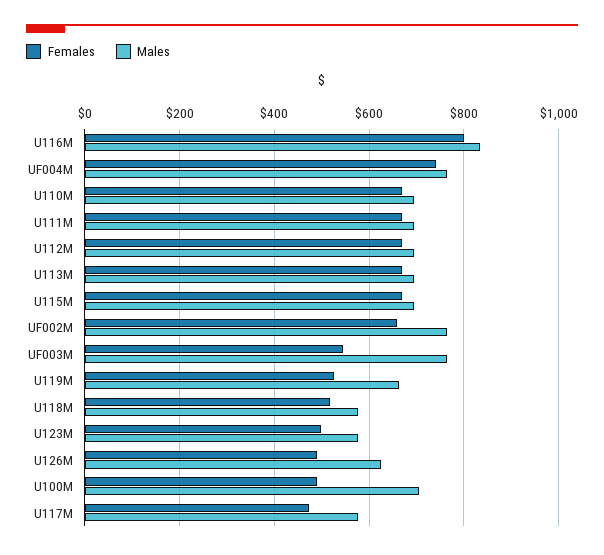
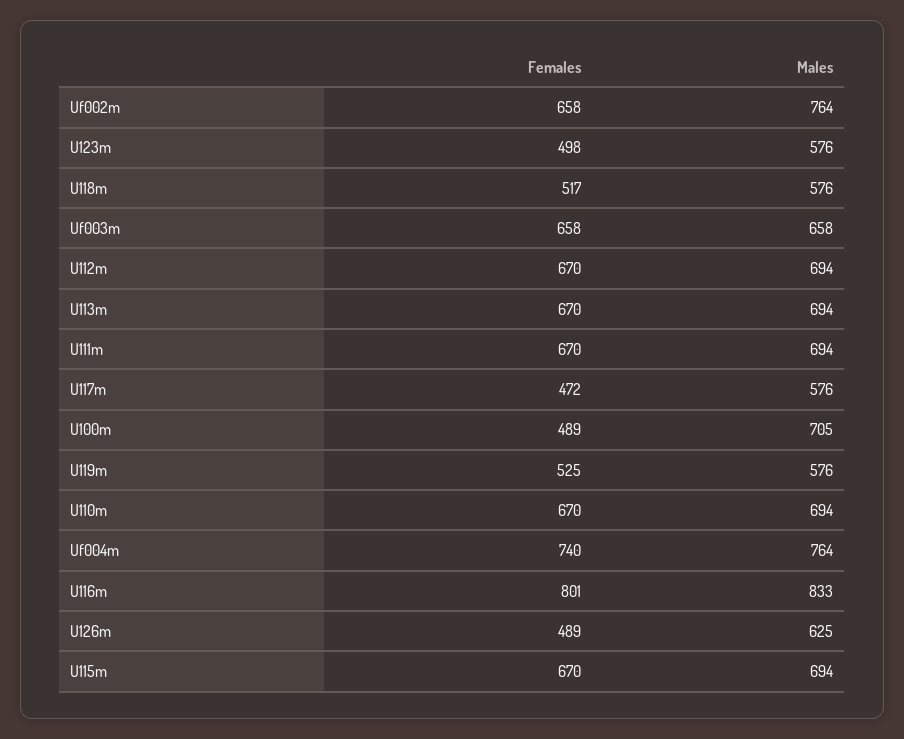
  {
    "Females": {
      "U116M": 801,
      "UF004M": 740,
      "U110M": 670,
      "U111M": 670,
      "U112M": 670,
      "U113M": 670,
      "U115M": 670,
      "UF002M": 658,
-     "UF003M": 540,
+     "UF003M": 658,
      "U119M": 525,
      "U118M": 517,
      "U123M": 498,
      "U126M": 489,
      "U100M": 489,
      "U117M": 472
    },
    "Males": {
      "U116M": 833,
      "UF004M": 764,
      "U110M": 694,
      "U111M": 694,
      "U112M": 694,
      "U113M": 694,
      "U115M": 694,
      "UF002M": 764,
-     "UF003M": 760,
+     "UF003M": 658,
-     "U119M": 660,
+     "U119M": 576,
      "U118M": 576,
      "U123M": 576,
      "U126M": 625,
      "U100M": 705,
      "U117M": 576
    }
  }

